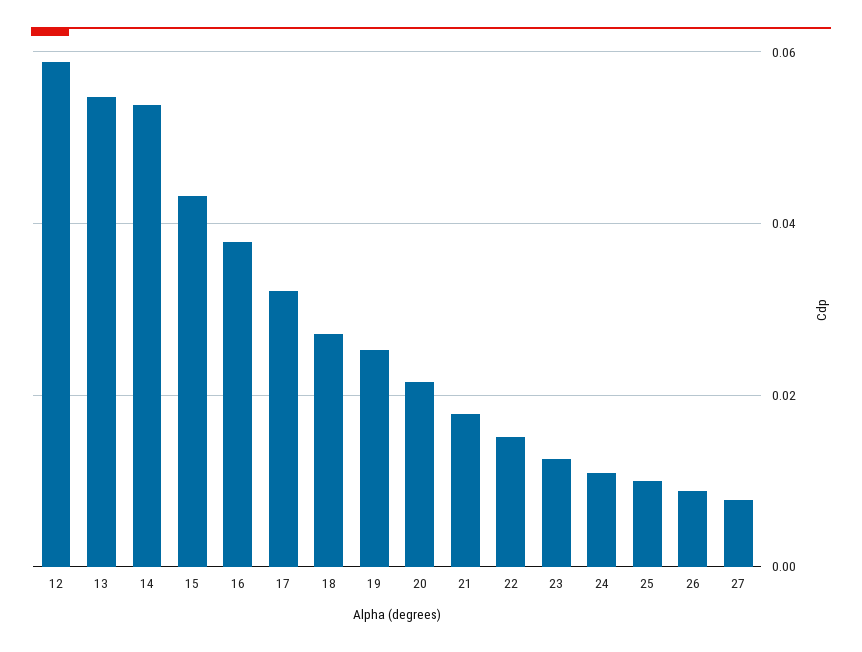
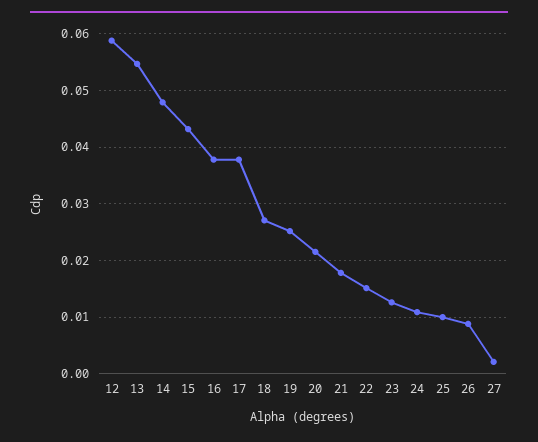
  {
    "12": 0.058,
    "13": 0.054,
-   "14": 0.054,
+   "14": 0.048,
    "15": 0.044,
    "16": 0.038,
-   "17": 0.032,
+   "17": 0.038,
    "18": 0.028,
    "19": 0.026,
    "20": 0.022,
    "21": 0.018,
    "22": 0.016,
    "23": 0.012,
    "24": 0.01,
    "25": 0.01,
    "26": 0.008,
-   "27": 0.008
+   "27": 0.002
  }

